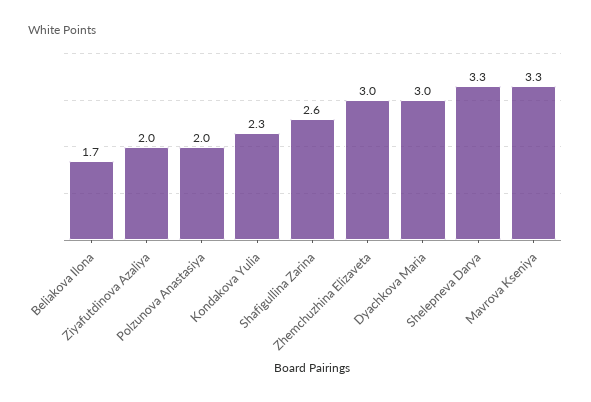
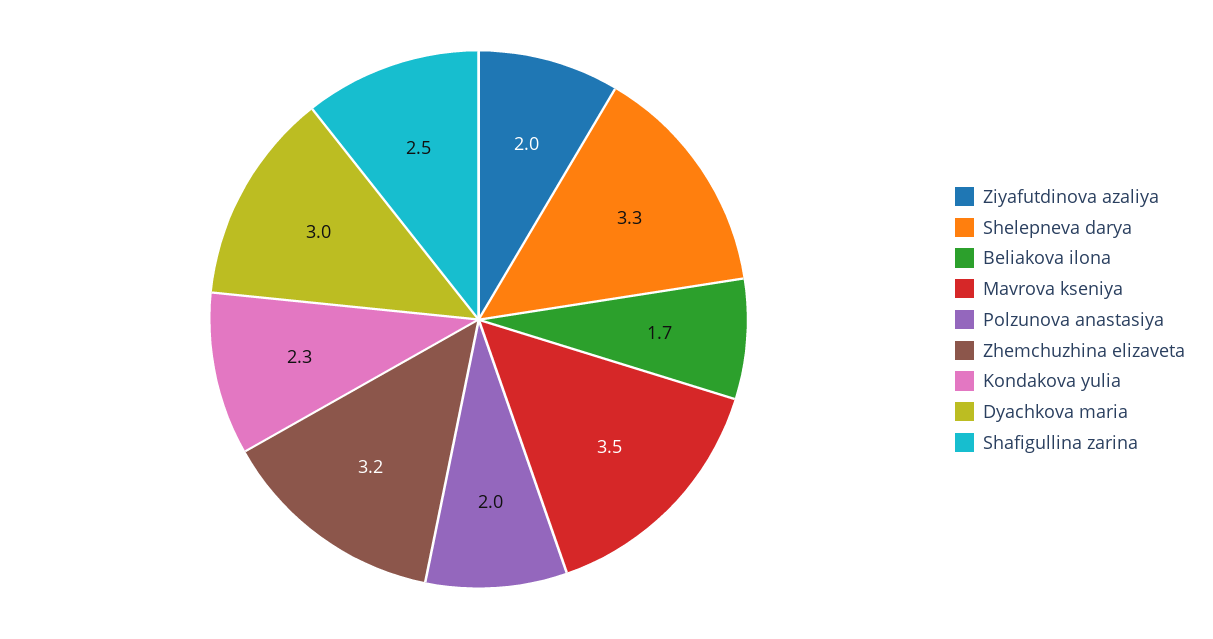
  {
    "Beliakova Ilona": 1.7,
    "Ziyafutdinova Azaliya": 2,
    "Polzunova Anastasiya": 2,
    "Kondakova Yulia": 2.3,
-   "Shafigullina Zarina": 2.6,
+   "Shafigullina Zarina": 2.5,
-   "Zhemchuzhina Elizaveta": 3,
+   "Zhemchuzhina Elizaveta": 3.2,
    "Dyachkova Maria": 3,
    "Shelepneva Darya": 3.3,
-   "Mavrova Kseniya": 3.3
+   "Mavrova Kseniya": 3.5
  }

